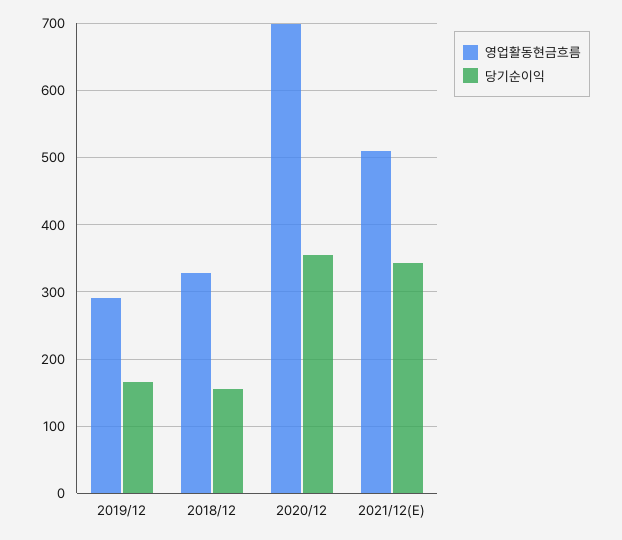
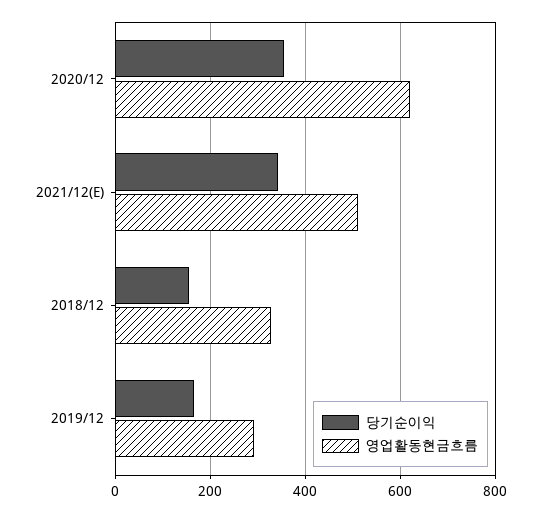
  {
    "영업활동현금흐름": {
      "2019/12": 290,
      "2018/12": 330,
-     "2020/12": 700,
+     "2020/12": 620,
      "2021/12(E)": 510
    },
    "당기순이익": {
      "2019/12": 170,
      "2018/12": 160,
      "2020/12": 360,
      "2021/12(E)": 340
    }
  }

